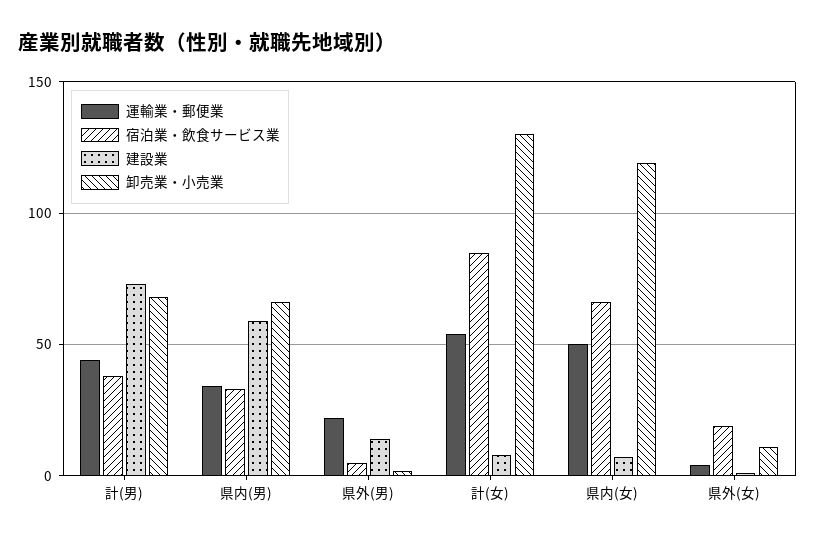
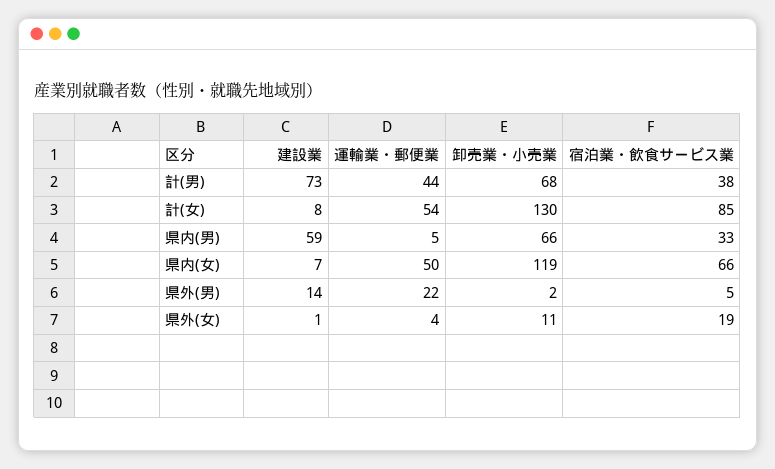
  {
    "運輸業・郵便業": {
      "計(男)": 44,
-     "県内(男)": 35,
+     "県内(男)": 5,
      "県外(男)": 22,
      "計(女)": 54,
      "県内(女)": 50,
      "県外(女)": 4
    },
    "宿泊業・飲食サービス業": {
      "計(男)": 38,
      "県内(男)": 33,
      "県外(男)": 5,
      "計(女)": 85,
      "県内(女)": 66,
      "県外(女)": 19
    },
    "建設業": {
      "計(男)": 73,
      "県内(男)": 59,
      "県外(男)": 14,
      "計(女)": 8,
      "県内(女)": 7,
      "県外(女)": 1
    },
    "卸売業・小売業": {
      "計(男)": 68,
      "県内(男)": 66,
      "県外(男)": 2,
      "計(女)": 130,
      "県内(女)": 119,
      "県外(女)": 11
    }
  }

